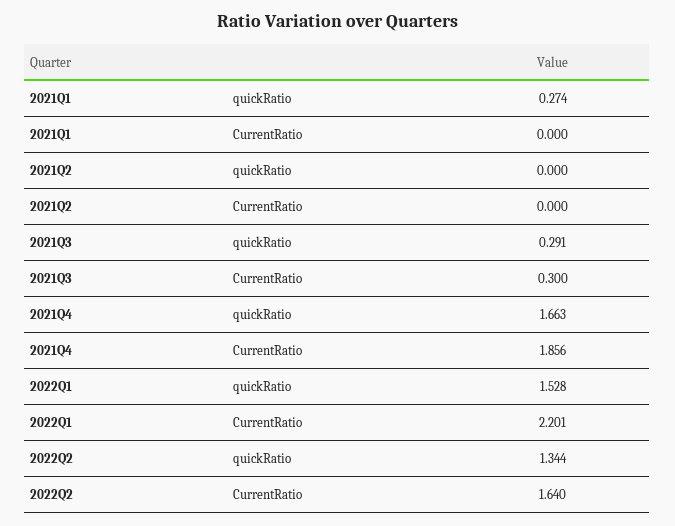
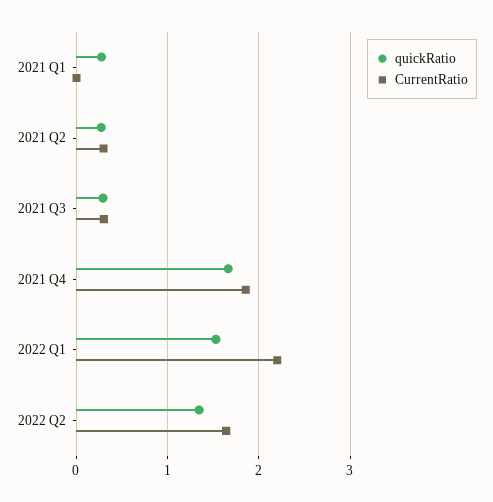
  {
    "quickRatio": {
      "2021Q1": 0.274,
-     "2021Q2": 0,
+     "2021Q2": 0.3,
      "2021Q3": 0.291,
      "2021Q4": 1.663,
      "2022Q1": 1.528,
      "2022Q2": 1.344
    },
    "CurrentRatio": {
      "2021Q1": 0,
-     "2021Q2": 0,
+     "2021Q2": 0.3,
      "2021Q3": 0.3,
      "2021Q4": 1.856,
      "2022Q1": 2.201,
      "2022Q2": 1.64
    }
  }

